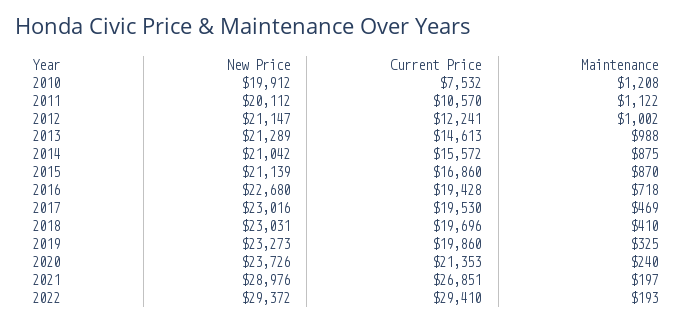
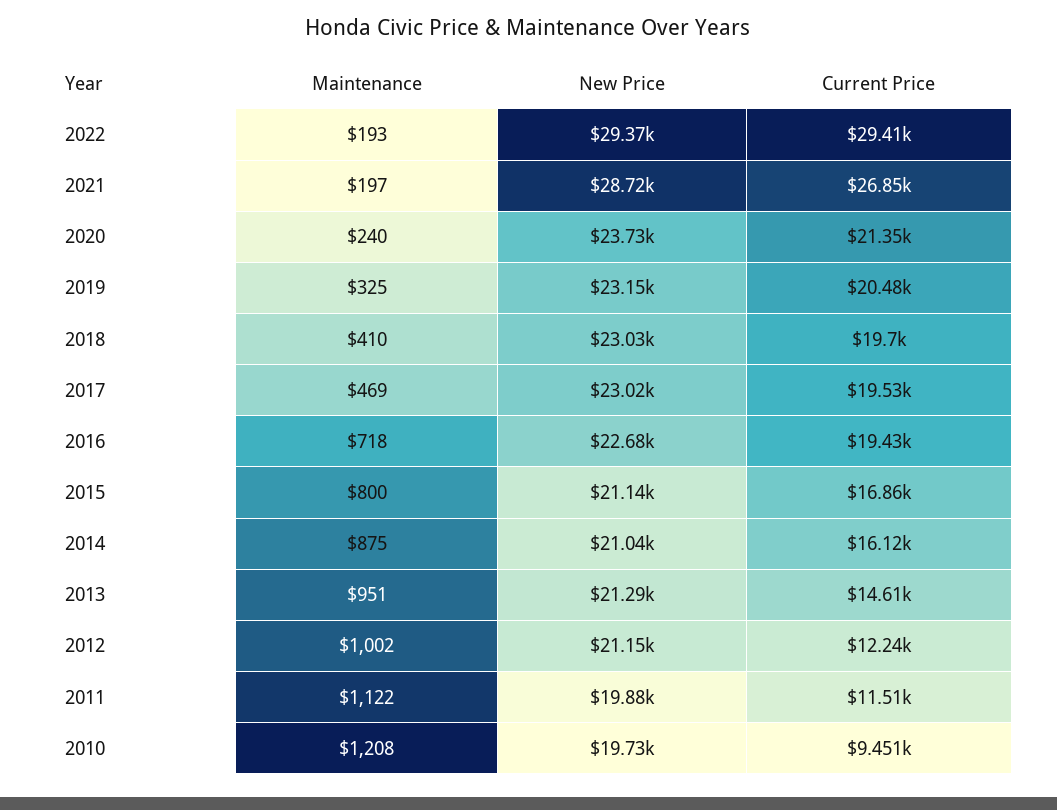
  {
    "New Price": {
-     "2010": 19912,
+     "2010": 19730,
-     "2011": 20112,
+     "2011": 19880,
      "2012": 21147,
      "2013": 21289,
      "2014": 21042,
      "2015": 21139,
      "2016": 22680,
      "2017": 23016,
      "2018": 23031,
-     "2019": 23273,
+     "2019": 23150,
      "2020": 23726,
-     "2021": 28976,
+     "2021": 28720,
      "2022": 29372
    },
    "Current Price": {
-     "2010": 7532,
+     "2010": 9451,
-     "2011": 10570,
+     "2011": 11510,
      "2012": 12241,
      "2013": 14613,
-     "2014": 15572,
+     "2014": 16120,
      "2015": 16860,
      "2016": 19428,
      "2017": 19530,
      "2018": 19696,
-     "2019": 19860,
+     "2019": 20480,
      "2020": 21353,
      "2021": 26851,
      "2022": 29410
    },
    "Maintenance": {
      "2010": 1208,
      "2011": 1122,
      "2012": 1002,
-     "2013": 988,
+     "2013": 951,
      "2014": 875,
-     "2015": 870,
+     "2015": 800,
      "2016": 718,
      "2017": 469,
      "2018": 410,
      "2019": 325,
      "2020": 240,
      "2021": 197,
      "2022": 193
    }
  }

